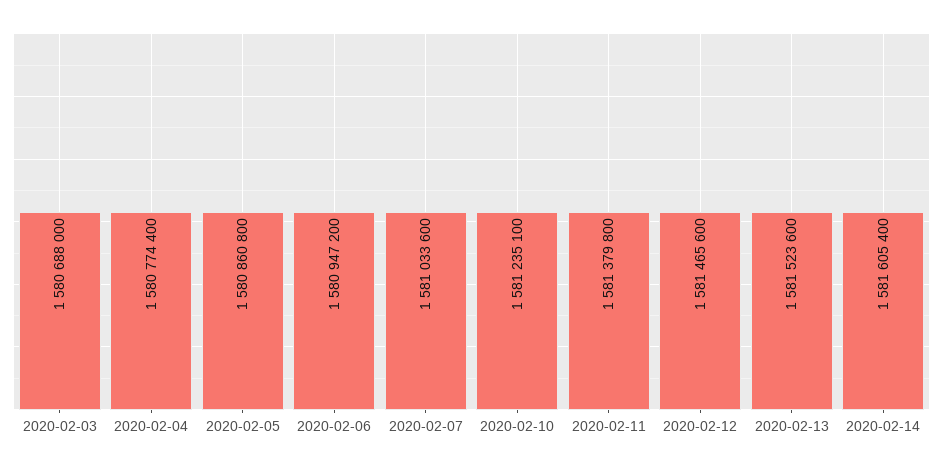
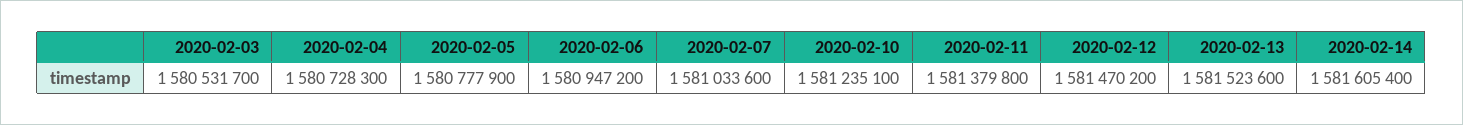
  {
-   "2020-02-03": 1580688000,
+   "2020-02-03": 1580531700,
-   "2020-02-04": 1580774400,
+   "2020-02-04": 1580728300,
-   "2020-02-05": 1580860800,
+   "2020-02-05": 1580777900,
    "2020-02-06": 1580947200,
    "2020-02-07": 1581033600,
    "2020-02-10": 1581235100,
    "2020-02-11": 1581379800,
-   "2020-02-12": 1581465600,
+   "2020-02-12": 1581470200,
    "2020-02-13": 1581523600,
    "2020-02-14": 1581605400
  }

